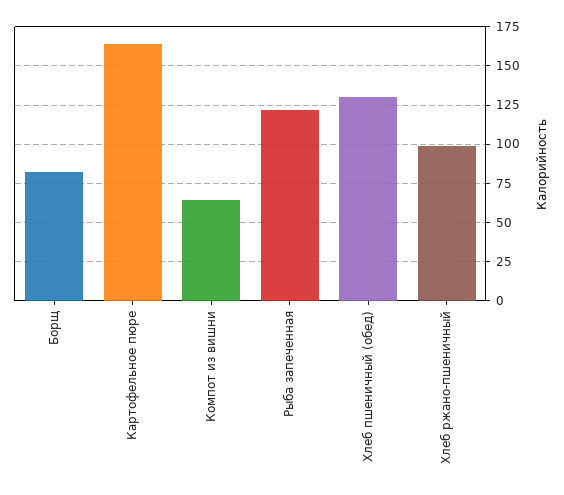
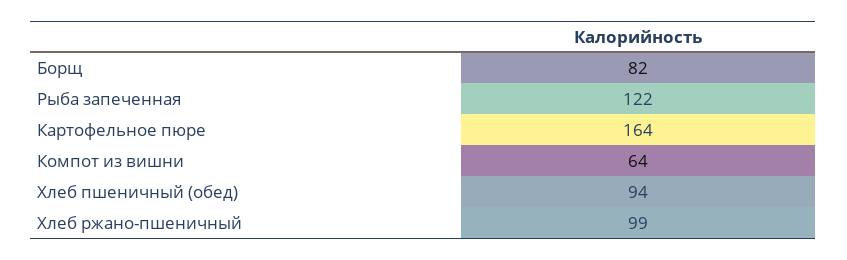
  {
    "Борщ": 82,
    "Картофельное пюре": 164,
    "Компот из вишни": 64,
    "Рыба запеченная": 122,
-   "Хлеб пшеничный (обед)": 130,
+   "Хлеб пшеничный (обед)": 94,
    "Хлеб ржано-пшеничный": 99
  }

